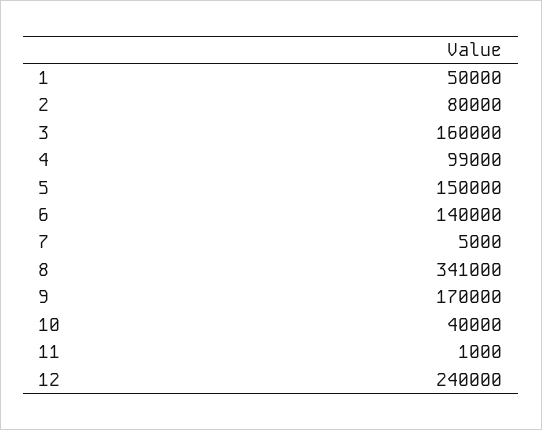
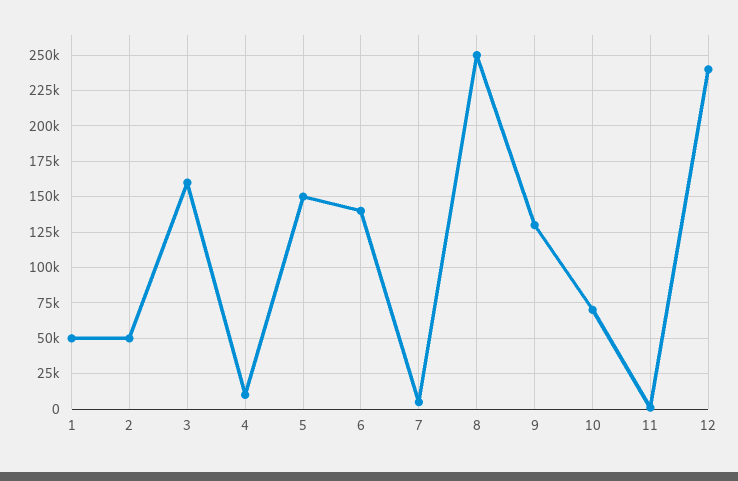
  {
    "1": 50000,
-   "2": 80000,
+   "2": 50000,
    "3": 160000,
-   "4": 99000,
+   "4": 10000,
    "5": 150000,
    "6": 140000,
    "7": 5000,
-   "8": 341000,
+   "8": 250000,
-   "9": 170000,
+   "9": 130000,
-   "10": 40000,
+   "10": 70000,
    "11": 1000,
    "12": 240000
  }

